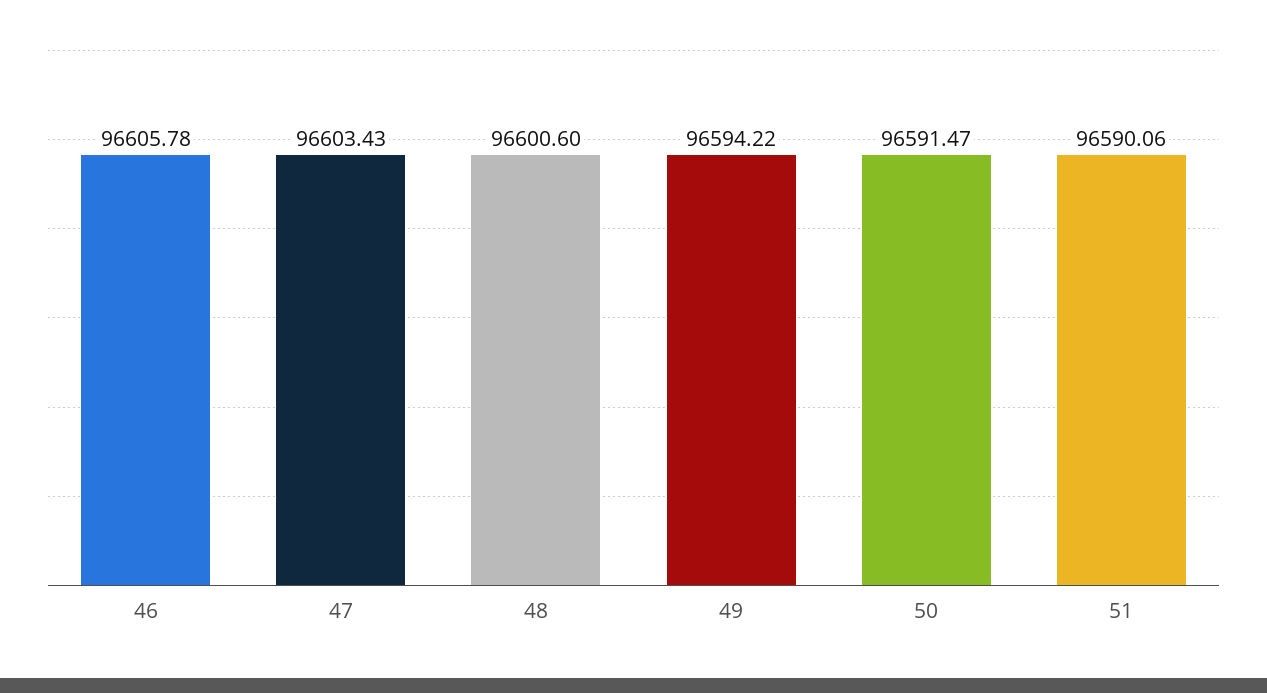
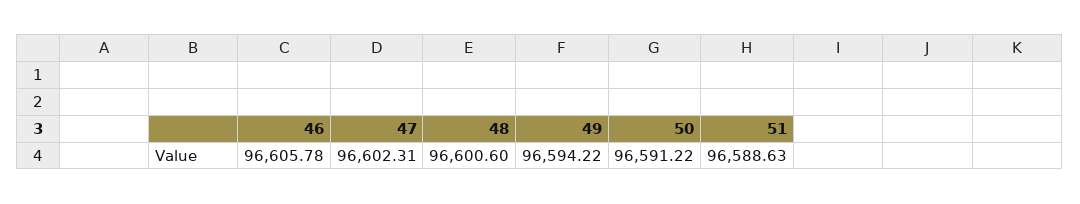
  {
    "46": 96605.78,
-   "47": 96603.43,
+   "47": 96602.31,
    "48": 96600.6,
    "49": 96594.22,
-   "50": 96591.47,
+   "50": 96591.22,
-   "51": 96590.06
+   "51": 96588.63
  }

